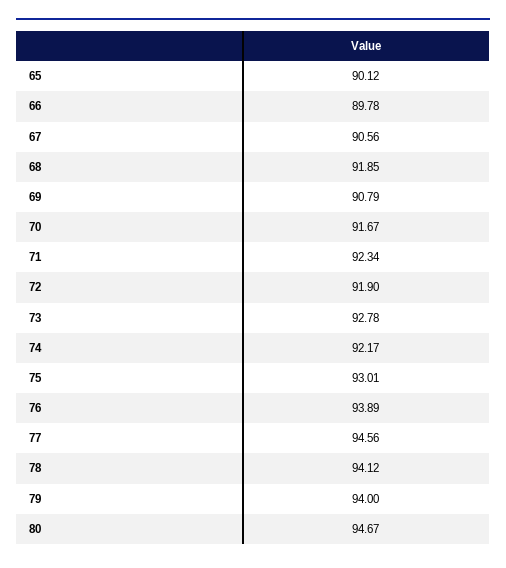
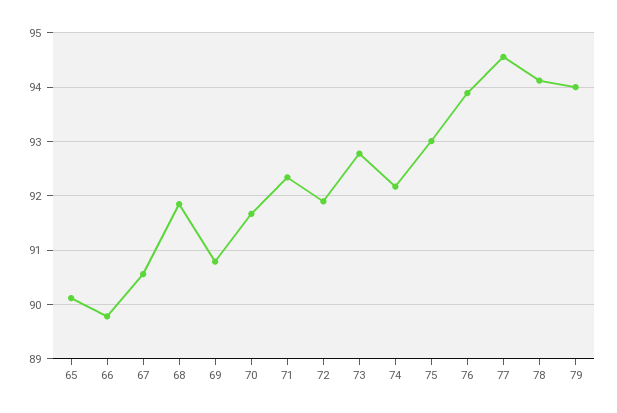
  {
    "65": 90.12,
    "66": 89.78,
    "67": 90.56,
    "68": 91.85,
    "69": 90.79,
    "70": 91.67,
    "71": 92.34,
    "72": 91.9,
    "73": 92.78,
    "74": 92.17,
    "75": 93.01,
    "76": 93.89,
    "77": 94.56,
    "78": 94.12,
-   "79": 94,
+   "79": 94
-   "80": 94.67
  }

